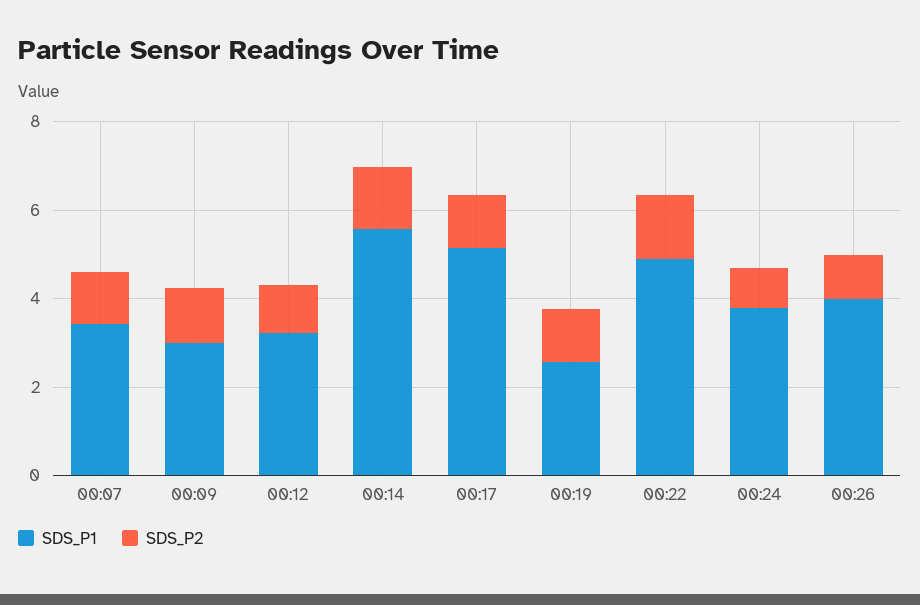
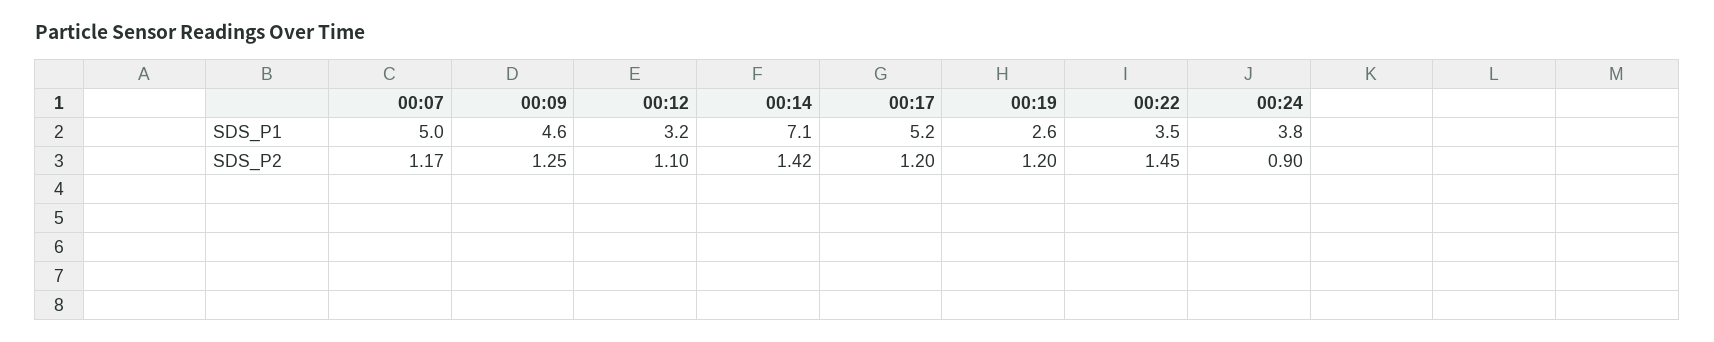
  {
    "SDS_P1": {
-     "00:07": 3.5,
+     "00:07": 5,
-     "00:09": 3,
+     "00:09": 4.6,
      "00:12": 3.2,
-     "00:14": 5.5,
+     "00:14": 7.1,
      "00:17": 5.2,
      "00:19": 2.6,
-     "00:22": 5,
+     "00:22": 3.5,
-     "00:24": 3.8,
+     "00:24": 3.8
-     "00:26": 4
    },
    "SDS_P2": {
      "00:07": 1.17,
      "00:09": 1.25,
      "00:12": 1.1,
      "00:14": 1.42,
      "00:17": 1.2,
      "00:19": 1.2,
      "00:22": 1.45,
-     "00:24": 0.9,
+     "00:24": 0.9
-     "00:26": 1
    }
  }

